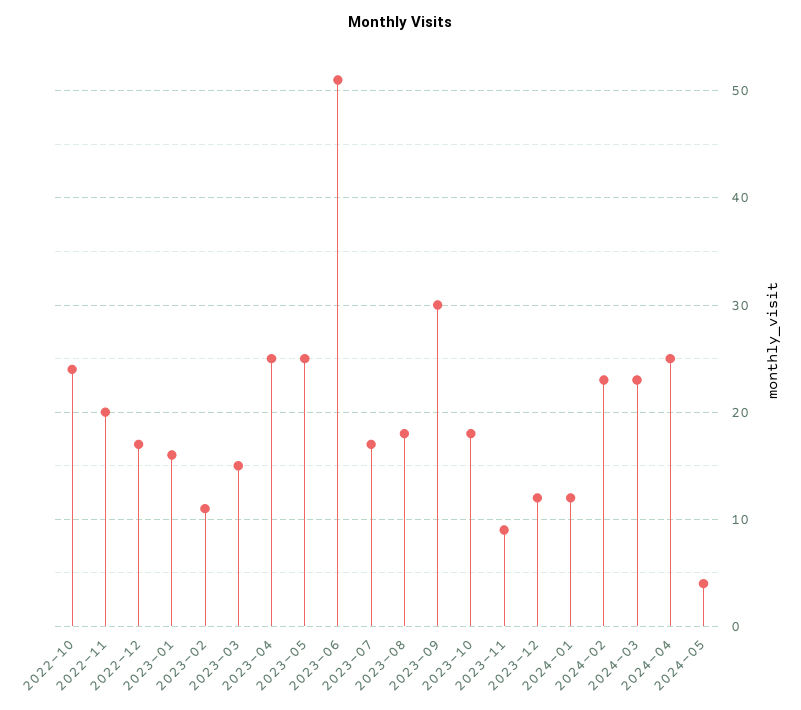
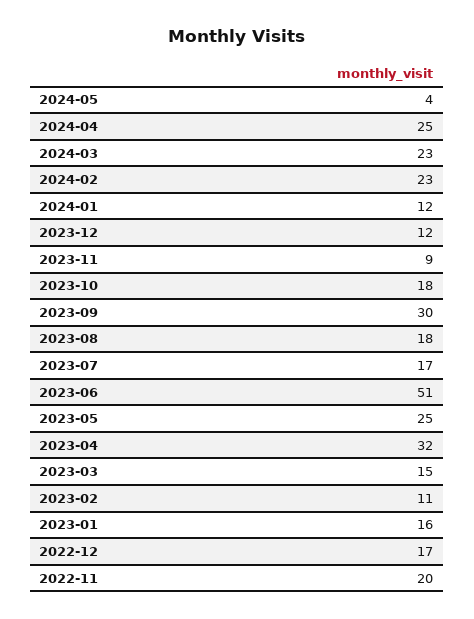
  {
-   "2022-10": 24,
    "2022-11": 20,
    "2022-12": 17,
    "2023-01": 16,
    "2023-02": 11,
    "2023-03": 15,
-   "2023-04": 25,
+   "2023-04": 32,
    "2023-05": 25,
    "2023-06": 51,
    "2023-07": 17,
    "2023-08": 18,
    "2023-09": 30,
    "2023-10": 18,
    "2023-11": 9,
    "2023-12": 12,
    "2024-01": 12,
    "2024-02": 23,
    "2024-03": 23,
    "2024-04": 25,
    "2024-05": 4
  }

